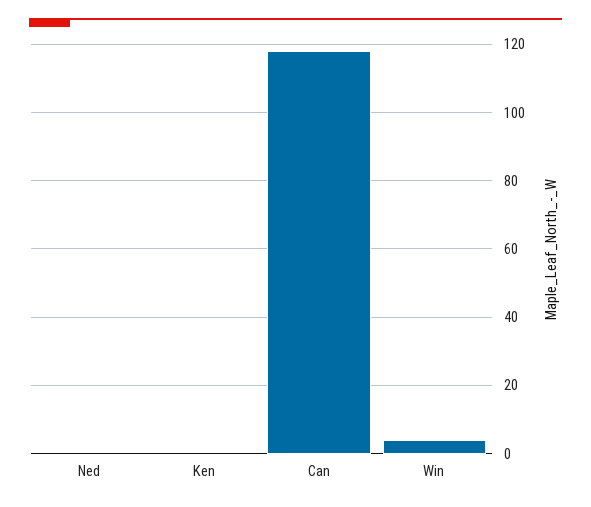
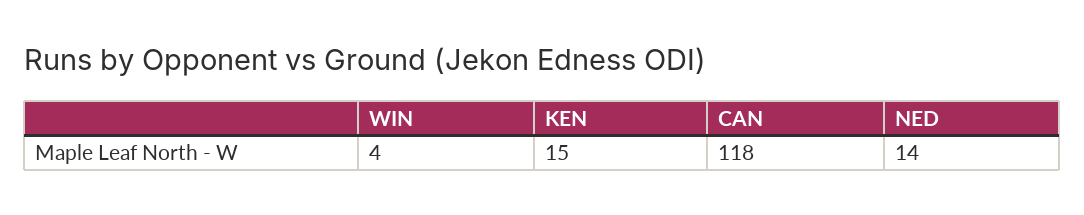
  {
-   "Ned": 0,
+   "Ned": 14,
-   "Ken": 0,
+   "Ken": 15,
    "Can": 118,
    "Win": 4
  }

